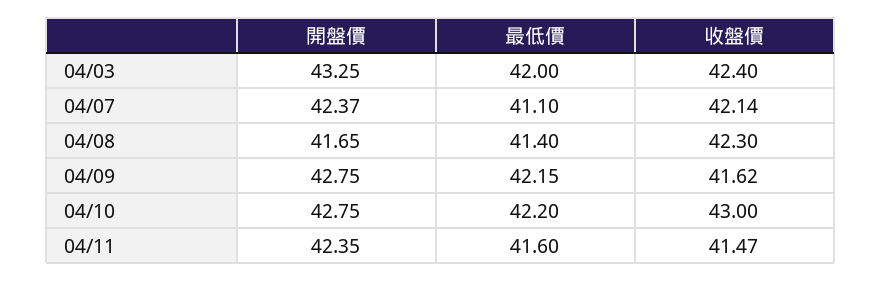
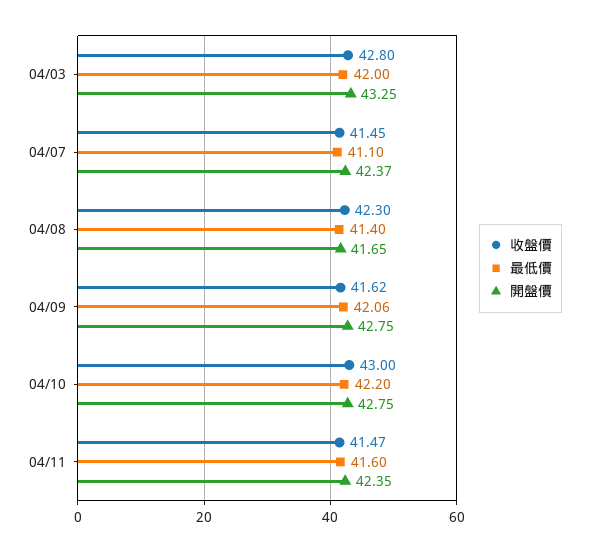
  {
    "開盤價": {
      "04/03": 43.25,
      "04/07": 42.37,
      "04/08": 41.65,
      "04/09": 42.75,
      "04/10": 42.75,
      "04/11": 42.35
    },
    "最低價": {
      "04/03": 42,
      "04/07": 41.1,
      "04/08": 41.4,
-     "04/09": 42.15,
+     "04/09": 42.06,
      "04/10": 42.2,
      "04/11": 41.6
    },
    "收盤價": {
-     "04/03": 42.4,
+     "04/03": 42.8,
-     "04/07": 42.14,
+     "04/07": 41.45,
      "04/08": 42.3,
      "04/09": 41.62,
      "04/10": 43,
      "04/11": 41.47
    }
  }

